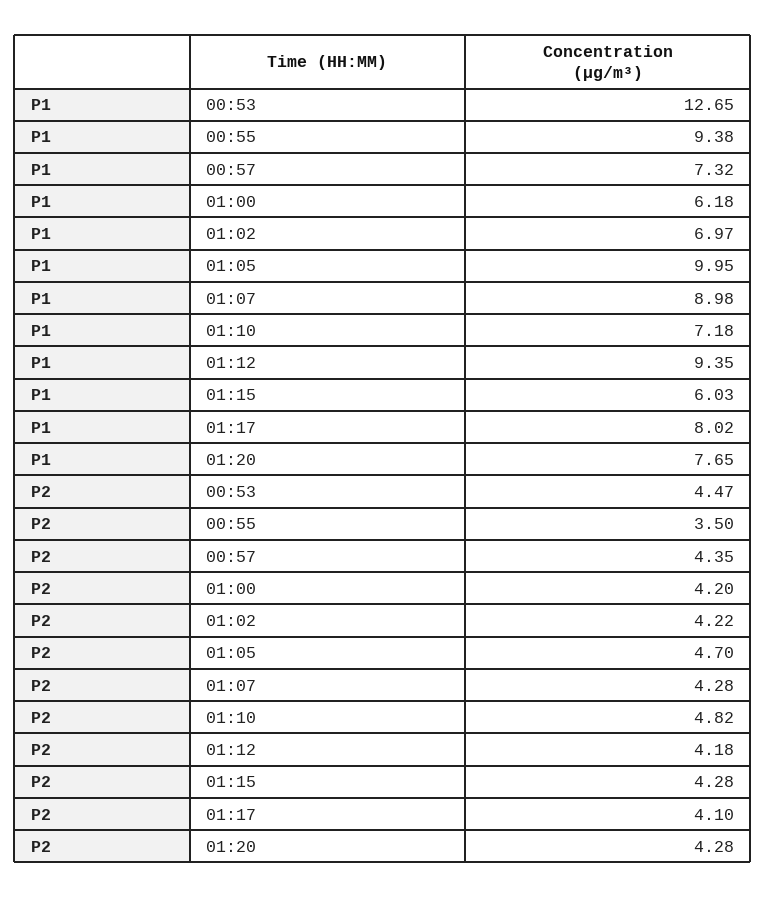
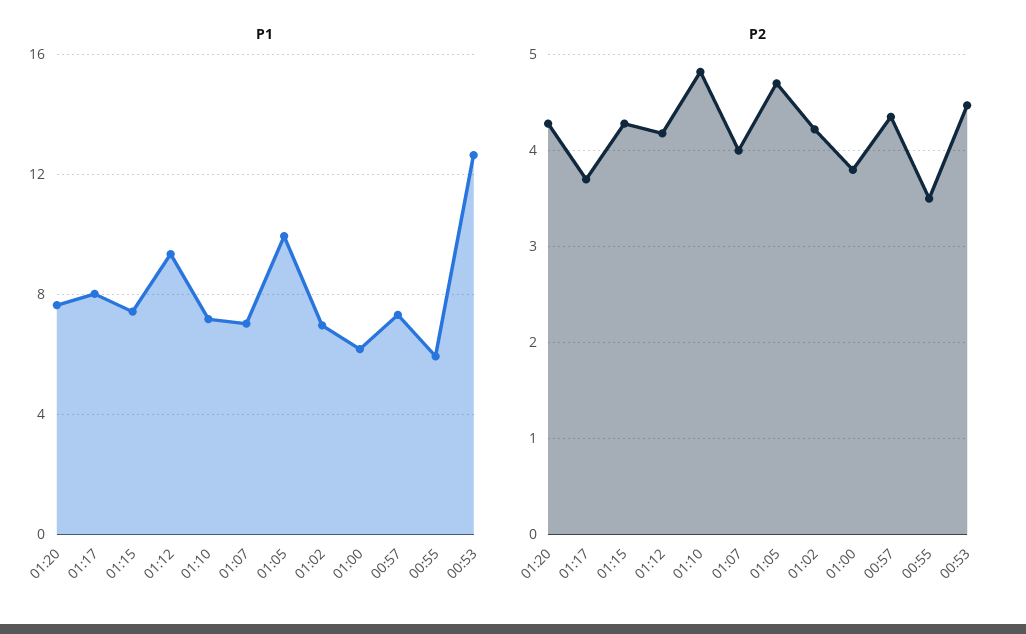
  {
    "P1": {
      "00:53": 12.65,
-     "00:55": 9.38,
+     "00:55": 6,
      "00:57": 7.32,
      "01:00": 6.18,
      "01:02": 6.97,
      "01:05": 9.95,
-     "01:07": 8.98,
+     "01:07": 7,
      "01:10": 7.18,
      "01:12": 9.35,
-     "01:15": 6.03,
+     "01:15": 7.5,
      "01:17": 8.02,
      "01:20": 7.65
    },
    "P2": {
      "00:53": 4.47,
      "00:55": 3.5,
      "00:57": 4.35,
-     "01:00": 4.2,
+     "01:00": 3.8,
      "01:02": 4.22,
      "01:05": 4.7,
-     "01:07": 4.28,
+     "01:07": 4,
      "01:10": 4.82,
      "01:12": 4.18,
      "01:15": 4.28,
-     "01:17": 4.1,
+     "01:17": 3.7,
      "01:20": 4.28
    }
  }

